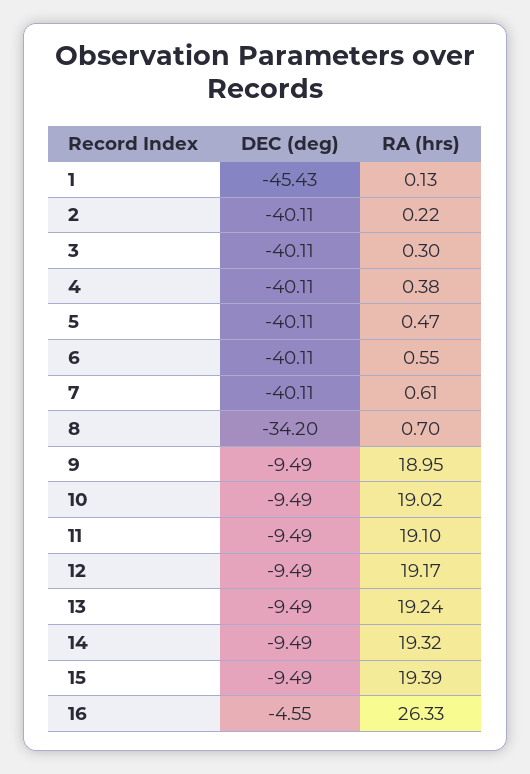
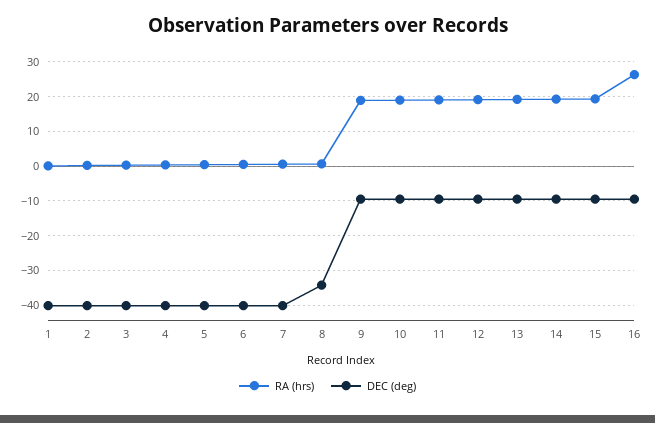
  {
    "DEC (deg)": {
-     "1": -45.43,
+     "1": -40,
      "2": -40.11,
      "3": -40.11,
      "4": -40.11,
      "5": -40.11,
      "6": -40.11,
      "7": -40.11,
      "8": -34.2,
      "9": -9.49,
      "10": -9.49,
      "11": -9.49,
      "12": -9.49,
      "13": -9.49,
      "14": -9.49,
      "15": -9.49,
-     "16": -4.55
+     "16": -10
    },
    "RA (hrs)": {
      "1": 0.13,
      "2": 0.22,
      "3": 0.3,
      "4": 0.38,
      "5": 0.47,
      "6": 0.55,
      "7": 0.61,
      "8": 0.7,
      "9": 18.95,
      "10": 19.02,
      "11": 19.1,
      "12": 19.17,
      "13": 19.24,
      "14": 19.32,
      "15": 19.39,
      "16": 26.33
    }
  }

